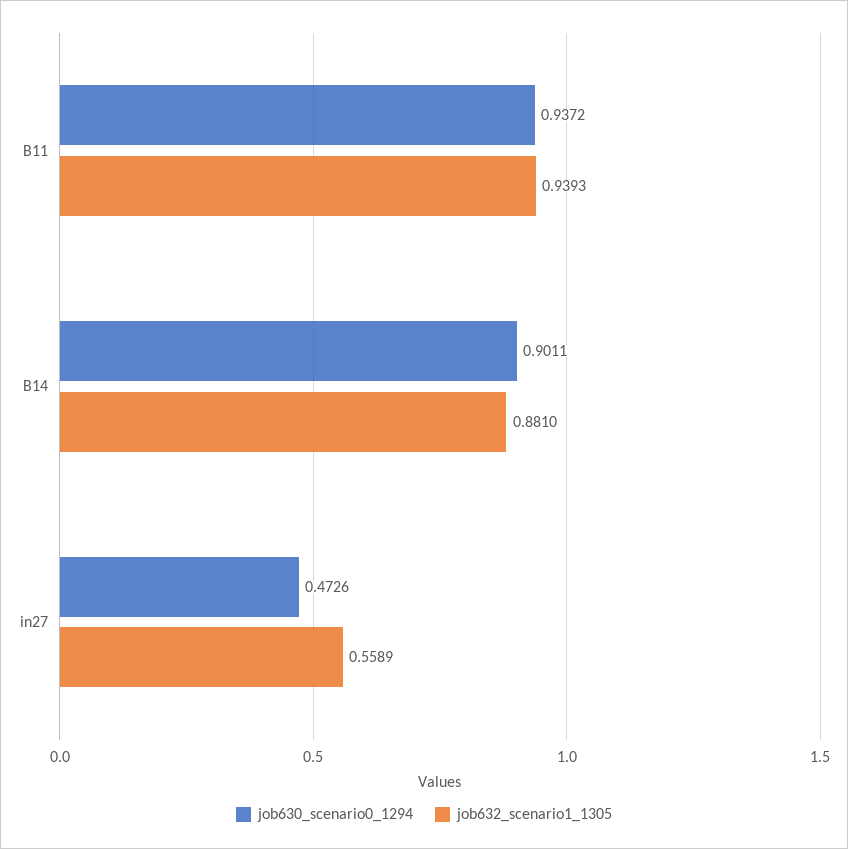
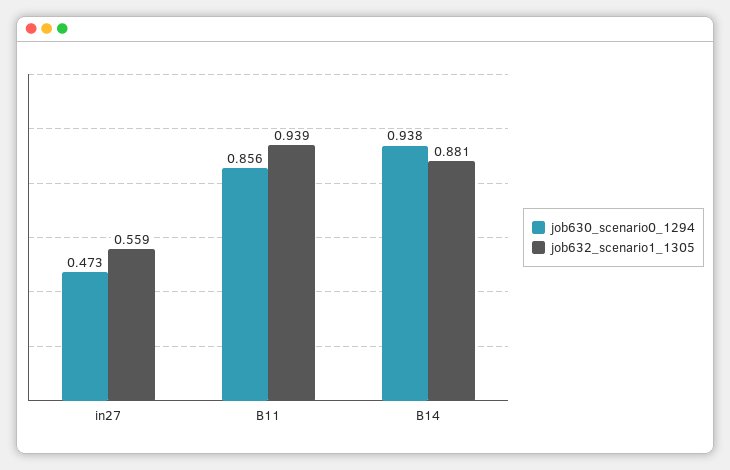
  {
    "job630_scenario0_1294": {
-     "B11": 0.9372,
+     "B11": 0.856,
-     "B14": 0.9011,
+     "B14": 0.938,
      "in27": 0.4726
    },
    "job632_scenario1_1305": {
      "B11": 0.9393,
      "B14": 0.881,
      "in27": 0.5589
    }
  }

